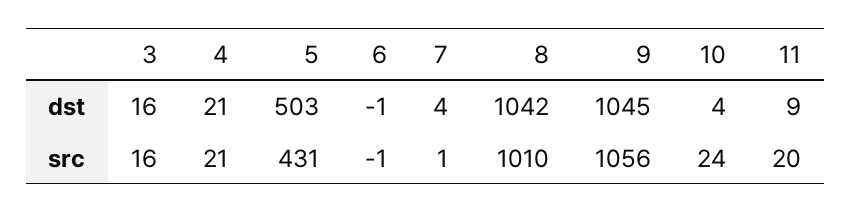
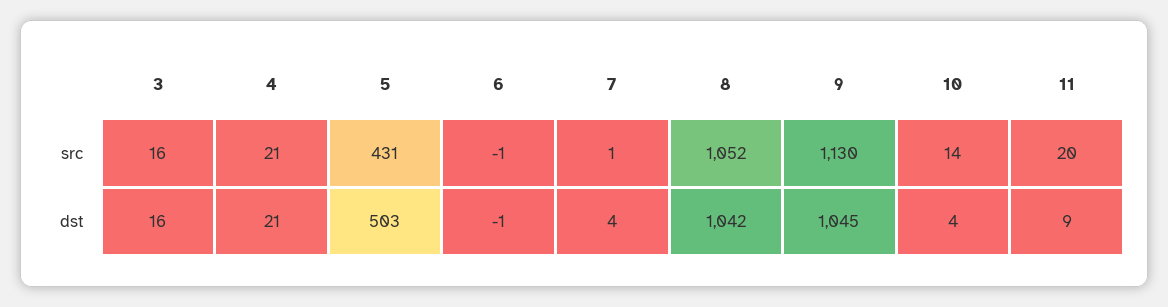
  {
    "3": {
      "dst": 16,
      "src": 16
    },
    "4": {
      "dst": 21,
      "src": 21
    },
    "5": {
      "dst": 503,
      "src": 431
    },
    "6": {
      "dst": -1,
      "src": -1
    },
    "7": {
      "dst": 4,
      "src": 1
    },
    "8": {
      "dst": 1042,
-     "src": 1010
+     "src": 1052
    },
    "9": {
      "dst": 1045,
-     "src": 1056
+     "src": 1130
    },
    "10": {
      "dst": 4,
-     "src": 24
+     "src": 14
    },
    "11": {
      "dst": 9,
      "src": 20
    }
  }

